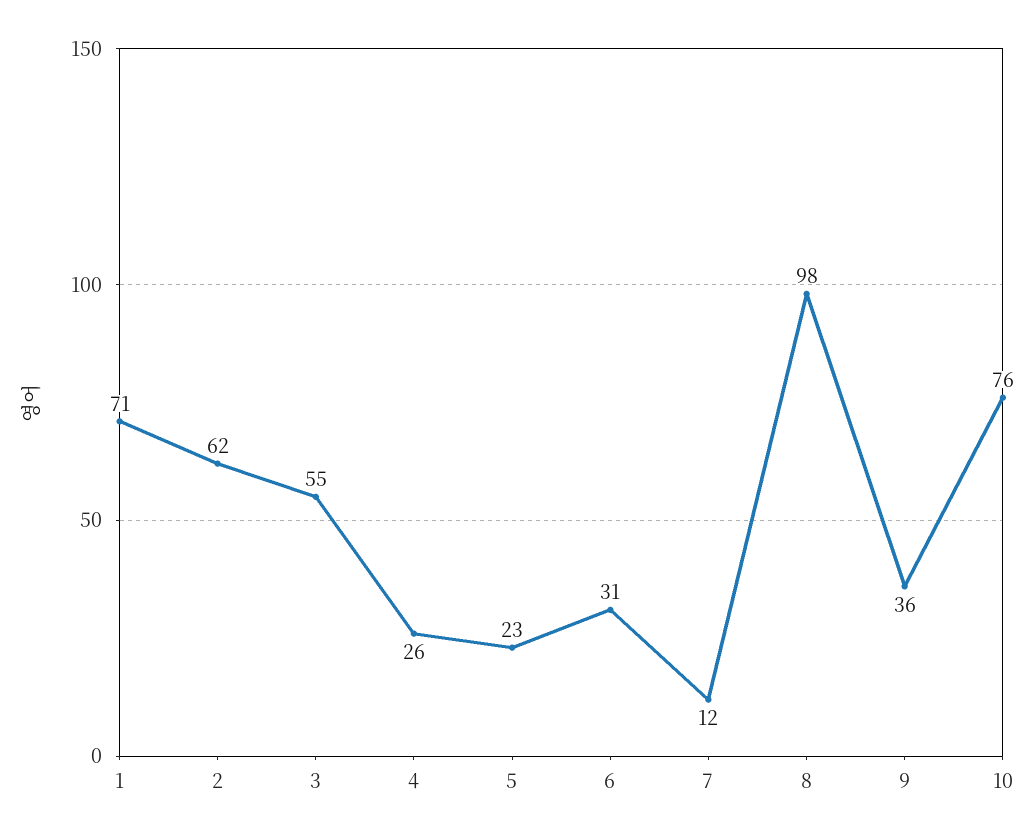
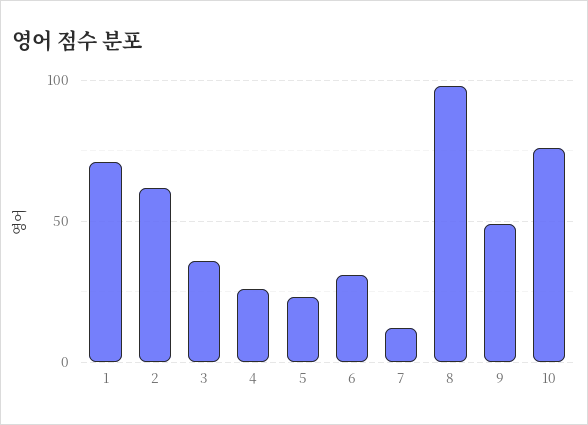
  {
    "1": 71,
    "2": 62,
-   "3": 55,
+   "3": 35,
    "4": 26,
    "5": 23,
    "6": 31,
    "7": 12,
    "8": 98,
-   "9": 36,
+   "9": 50,
    "10": 76
  }

